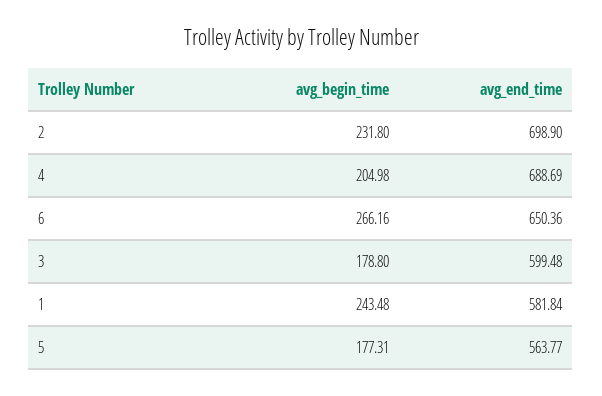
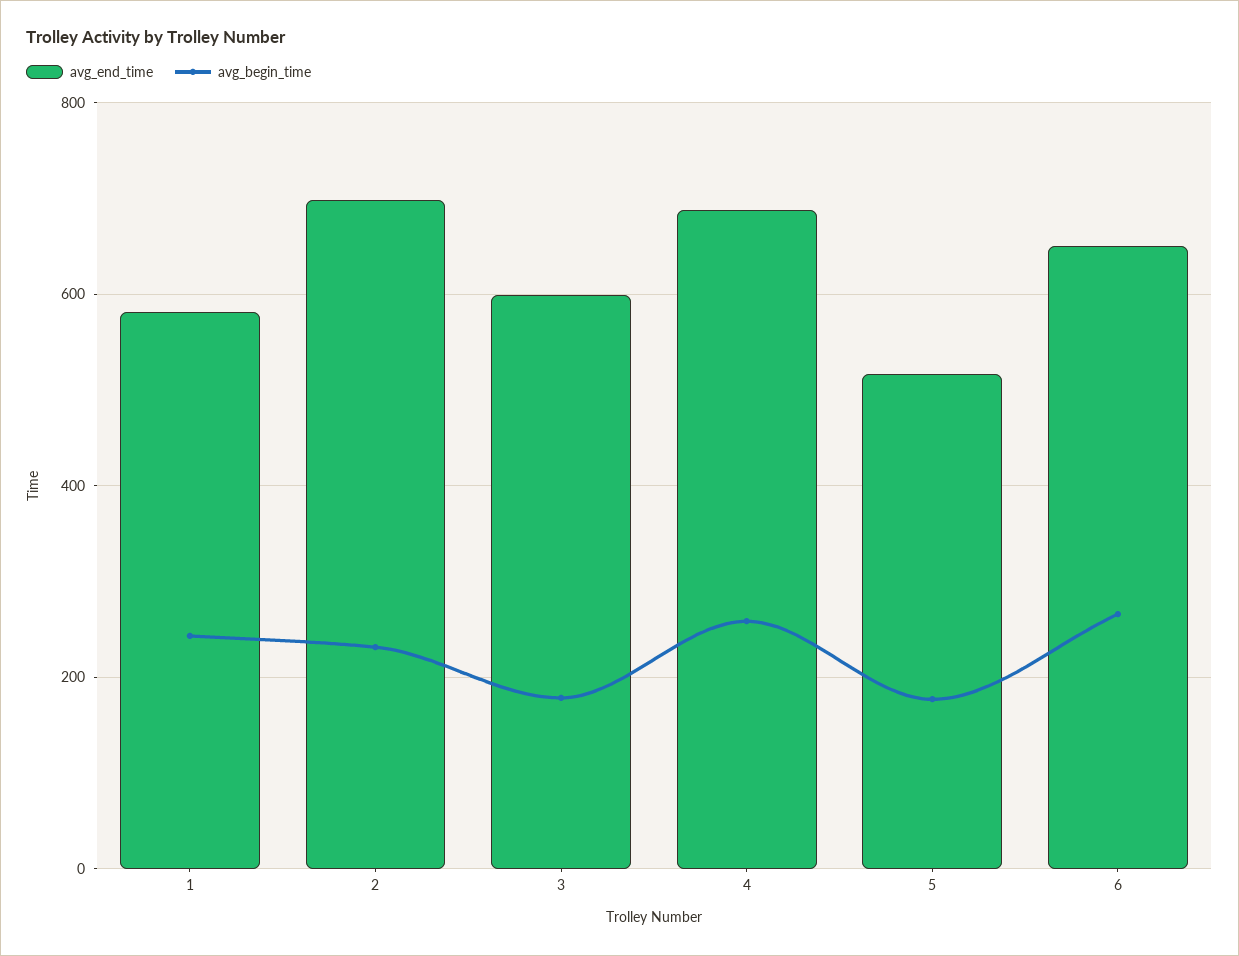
  {
    "avg_begin_time": {
      "2": 231.8,
-     "4": 204.98,
+     "4": 260,
      "6": 266.16,
      "3": 178.8,
      "1": 243.48,
      "5": 177.31
    },
    "avg_end_time": {
      "2": 698.9,
      "4": 688.69,
      "6": 650.36,
      "3": 599.48,
      "1": 581.84,
-     "5": 563.77
+     "5": 520
    }
  }

